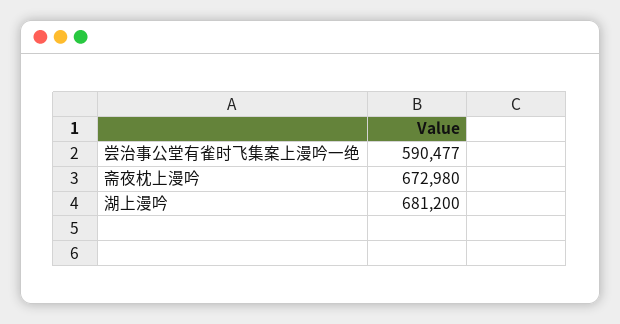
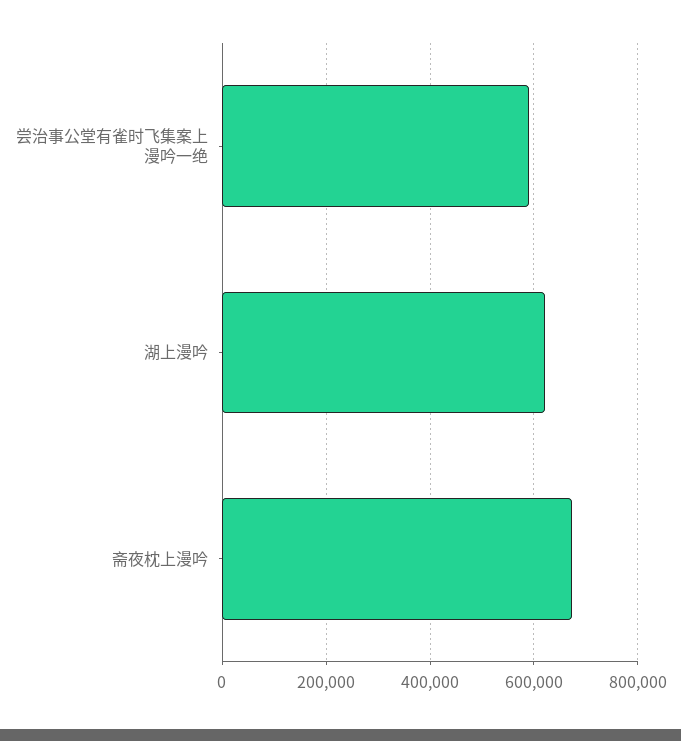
  {
    "尝治事公堂有雀时飞集案上漫吟一绝": 590477,
    "斋夜枕上漫吟": 672980,
-   "湖上漫吟": 681200
+   "湖上漫吟": 620000
  }

